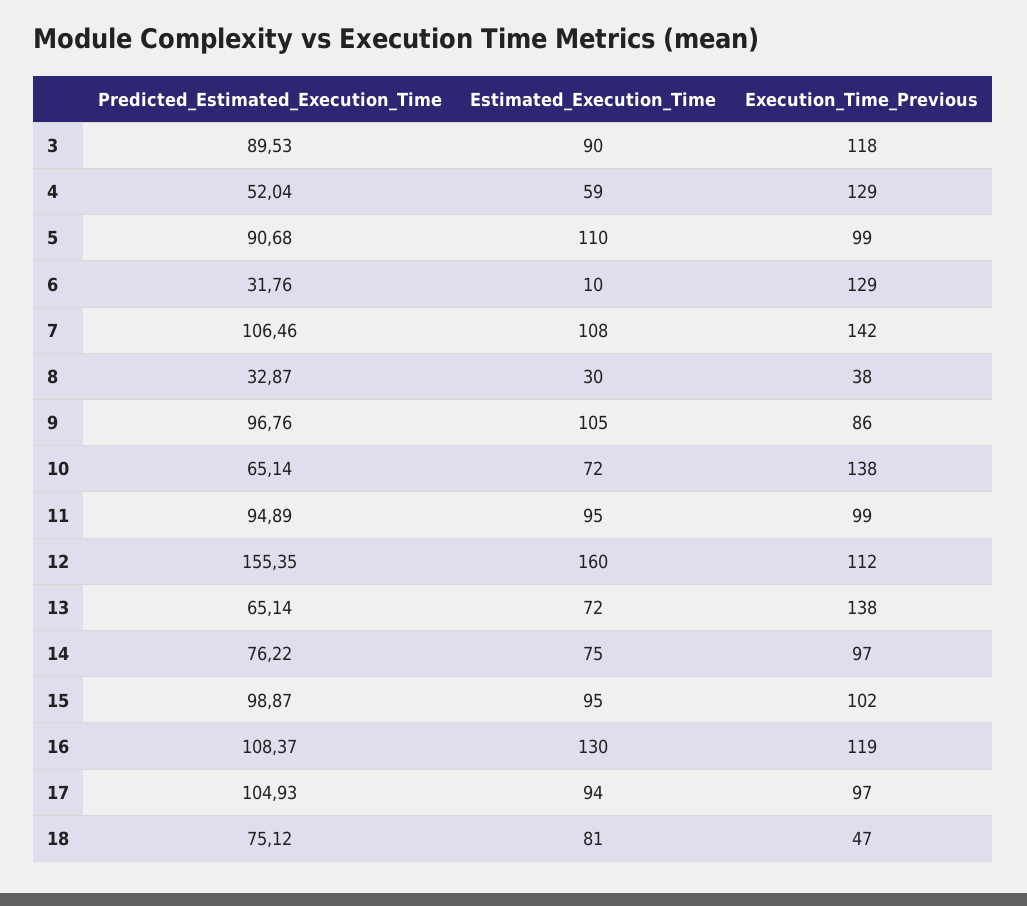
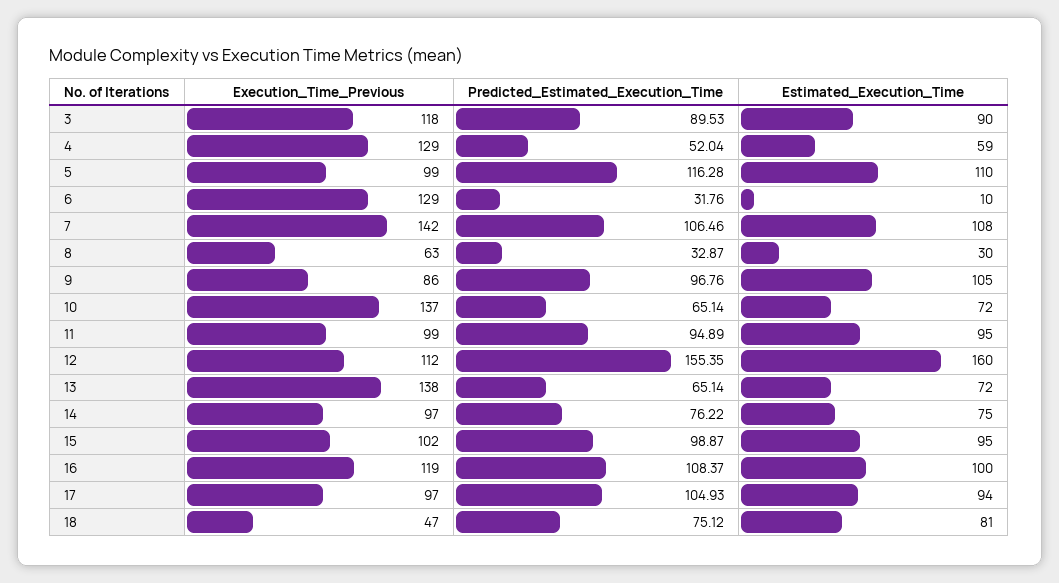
  {
    "Predicted_Estimated_Execution_Time": {
      "3": 89.53,
      "4": 52.04,
-     "5": 90.68,
+     "5": 116.28,
      "6": 31.76,
      "7": 106.46,
      "8": 32.87,
      "9": 96.76,
      "10": 65.14,
      "11": 94.89,
      "12": 155.35,
      "13": 65.14,
      "14": 76.22,
      "15": 98.87,
      "16": 108.37,
      "17": 104.93,
      "18": 75.12
    },
    "Estimated_Execution_Time": {
      "3": 90,
      "4": 59,
      "5": 110,
      "6": 10,
      "7": 108,
      "8": 30,
      "9": 105,
      "10": 72,
      "11": 95,
      "12": 160,
      "13": 72,
      "14": 75,
      "15": 95,
-     "16": 130,
+     "16": 100,
      "17": 94,
      "18": 81
    },
    "Execution_Time_Previous": {
      "3": 118,
      "4": 129,
      "5": 99,
      "6": 129,
      "7": 142,
-     "8": 38,
+     "8": 63,
      "9": 86,
-     "10": 138,
+     "10": 137,
      "11": 99,
      "12": 112,
      "13": 138,
      "14": 97,
      "15": 102,
      "16": 119,
      "17": 97,
      "18": 47
    }
  }

